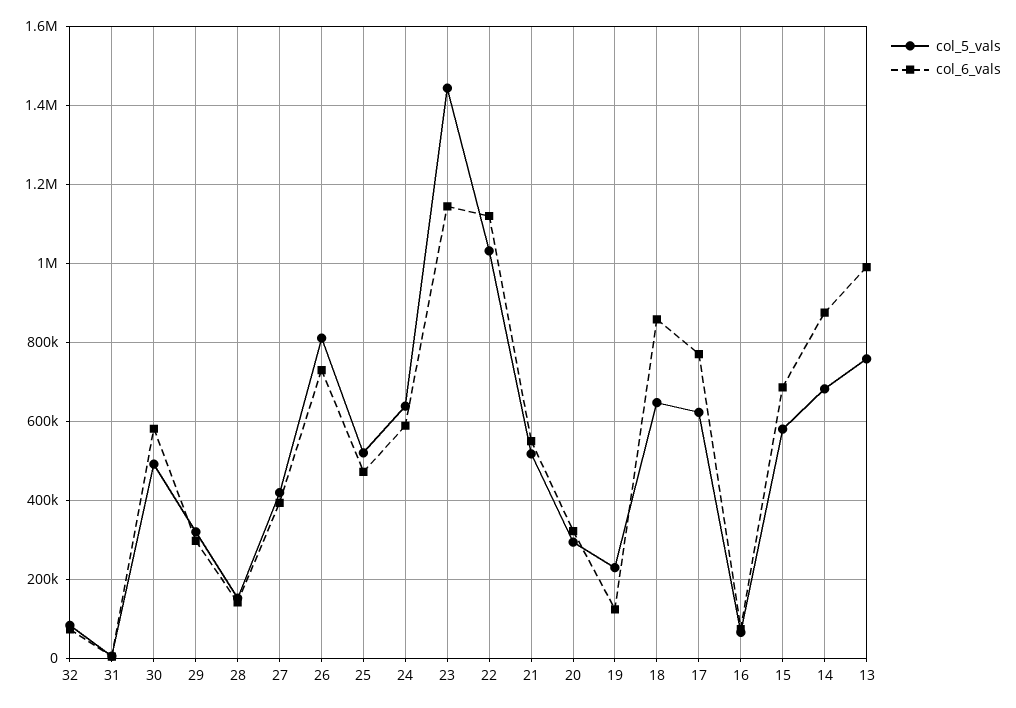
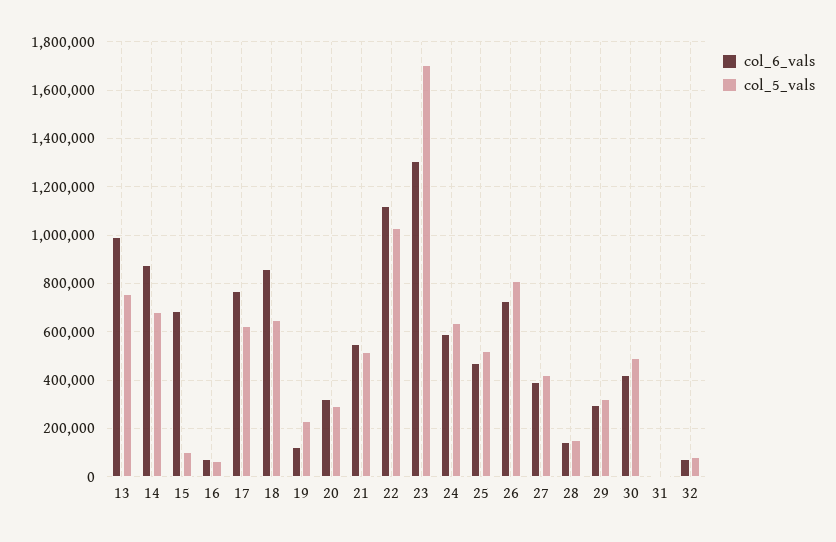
  {
    "col_5_vals": {
      "32": 80000,
      "31": 0,
      "30": 500000,
      "29": 320000,
      "28": 160000,
      "27": 420000,
      "26": 820000,
      "25": 520000,
      "24": 640000,
-     "23": 1440000,
+     "23": 1700000,
      "22": 1040000,
      "21": 520000,
      "20": 300000,
      "19": 220000,
      "18": 640000,
      "17": 620000,
      "16": 60000,
-     "15": 580000,
+     "15": 100000,
      "14": 680000,
      "13": 760000
    },
    "col_6_vals": {
      "32": 80000,
      "31": 0,
-     "30": 580000,
+     "30": 425000,
      "29": 300000,
      "28": 140000,
      "27": 400000,
      "26": 720000,
      "25": 480000,
      "24": 580000,
-     "23": 1140000,
+     "23": 1300000,
      "22": 1120000,
      "21": 540000,
      "20": 320000,
      "19": 120000,
      "18": 860000,
      "17": 760000,
      "16": 80000,
      "15": 680000,
      "14": 880000,
      "13": 980000
    }
  }

